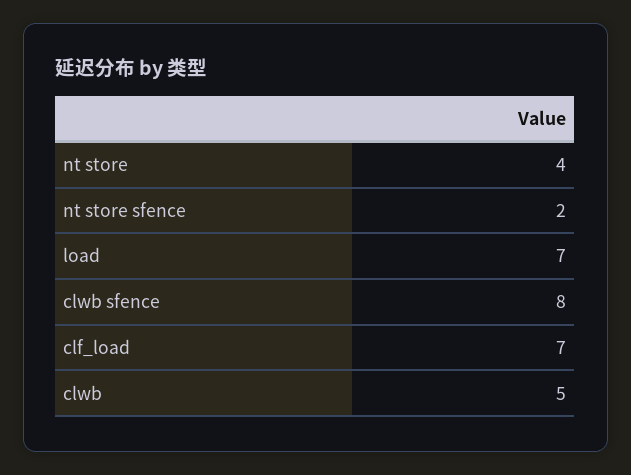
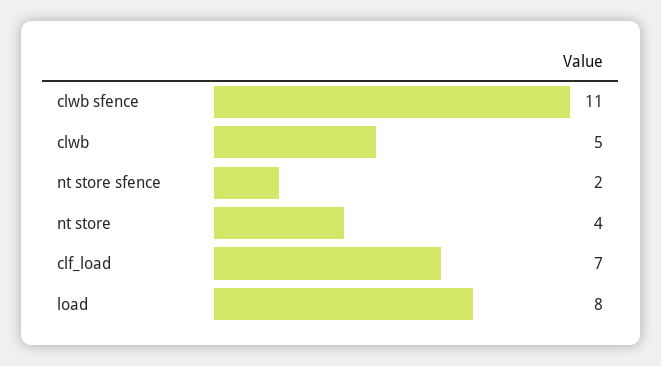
  {
    "nt store": 4,
    "nt store sfence": 2,
-   "load": 7,
+   "load": 8,
-   "clwb sfence": 8,
+   "clwb sfence": 11,
    "clf_load": 7,
    "clwb": 5
  }

